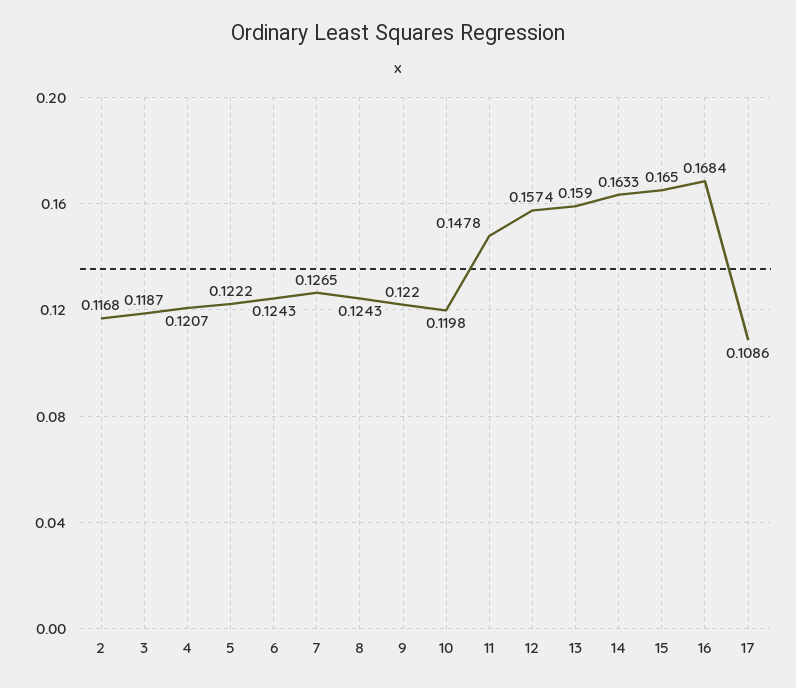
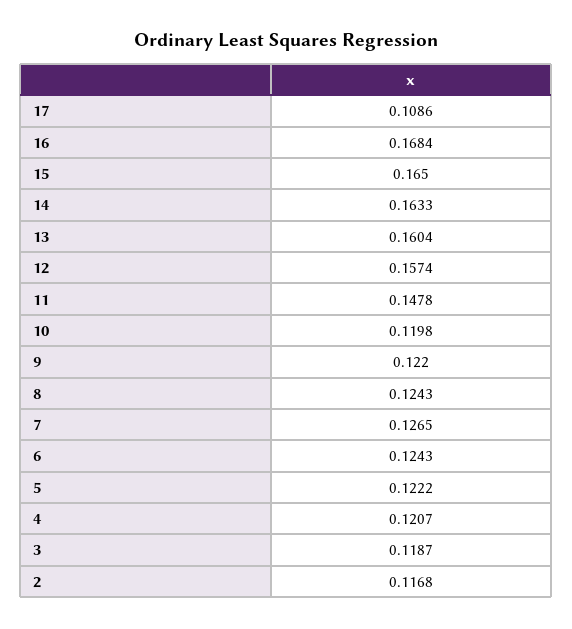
  {
    "2": 0.1168,
    "3": 0.1187,
    "4": 0.1207,
    "5": 0.1222,
    "6": 0.1243,
    "7": 0.1265,
    "8": 0.1243,
    "9": 0.122,
    "10": 0.1198,
    "11": 0.1478,
    "12": 0.1574,
-   "13": 0.159,
+   "13": 0.1604,
    "14": 0.1633,
    "15": 0.165,
    "16": 0.1684,
    "17": 0.1086
  }

